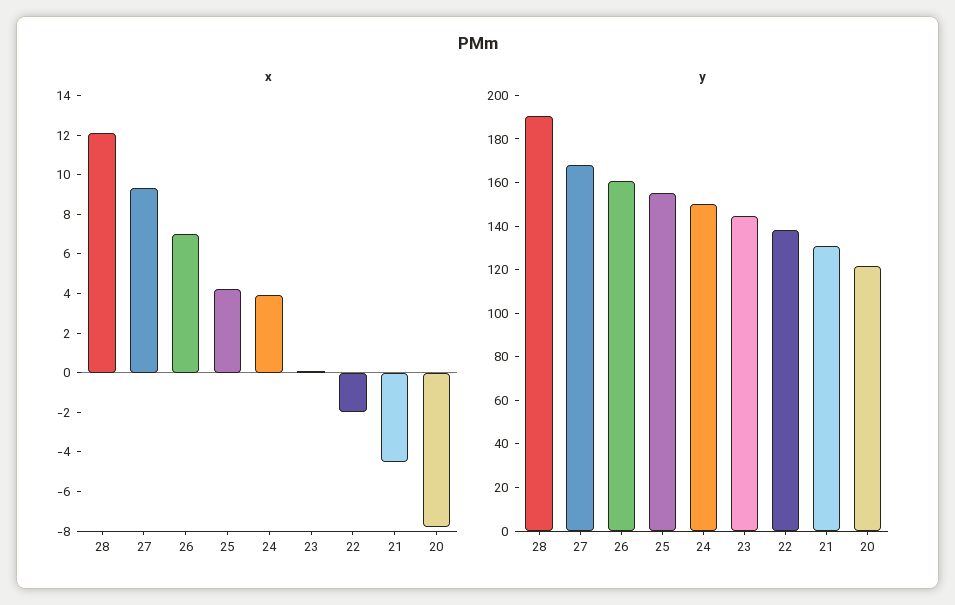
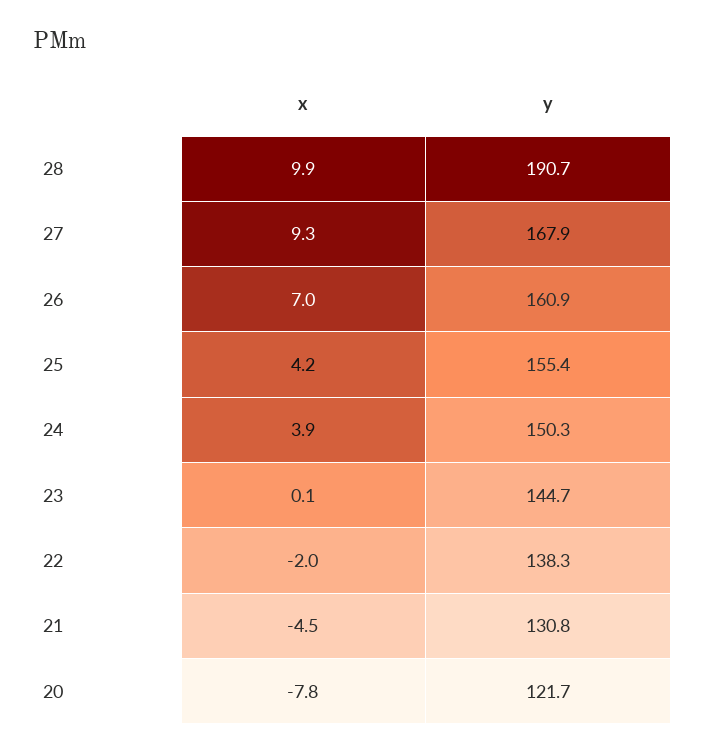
  {
    "x": {
-     "28": 12,
+     "28": 9.9,
      "27": 9.3,
      "26": 7,
      "25": 4.2,
      "24": 3.9,
      "23": 0.1,
      "22": -2,
      "21": -4.5,
      "20": -7.8
    },
    "y": {
      "28": 190.7,
      "27": 167.9,
      "26": 160.9,
      "25": 155.4,
      "24": 150.3,
      "23": 144.7,
      "22": 138.3,
      "21": 130.8,
      "20": 121.7
    }
  }

